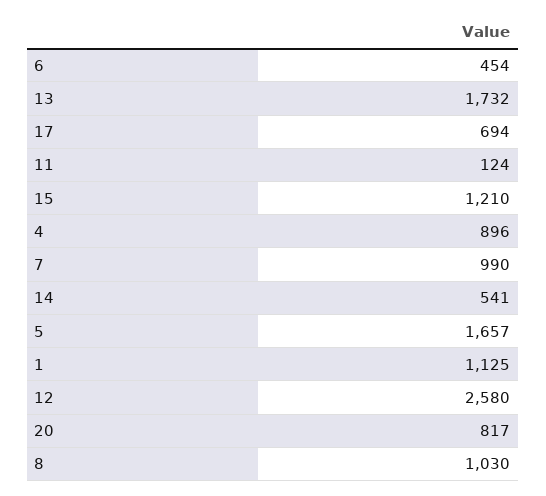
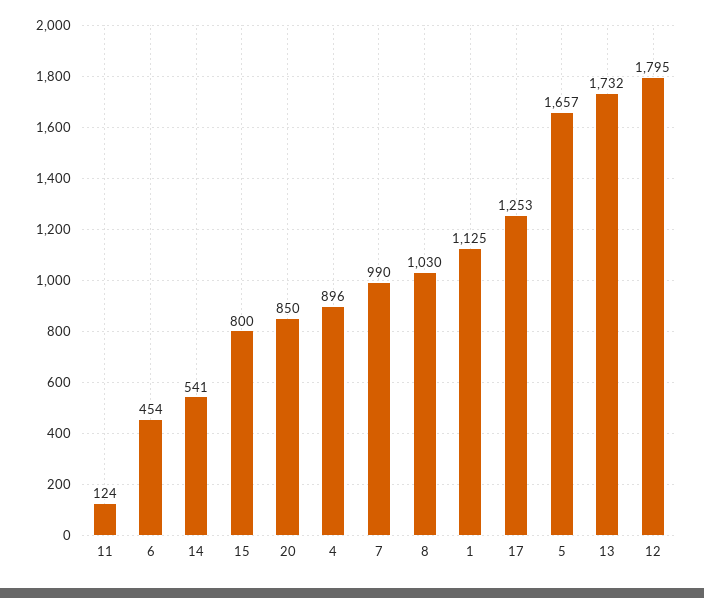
  {
    "6": 454,
    "13": 1732,
-   "17": 694,
+   "17": 1253,
    "11": 124,
-   "15": 1210,
+   "15": 800,
    "4": 896,
    "7": 990,
    "14": 541,
    "5": 1657,
    "1": 1125,
-   "12": 2580,
+   "12": 1795,
-   "20": 817,
+   "20": 850,
    "8": 1030
  }

